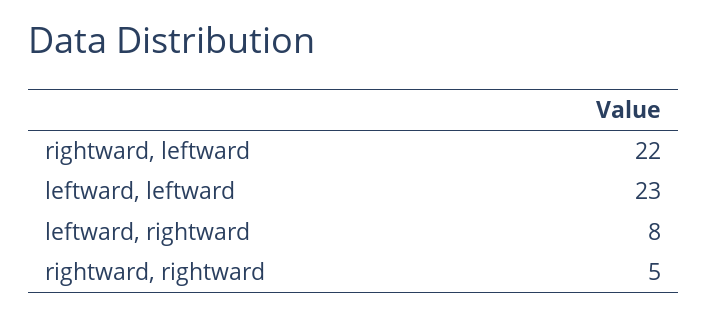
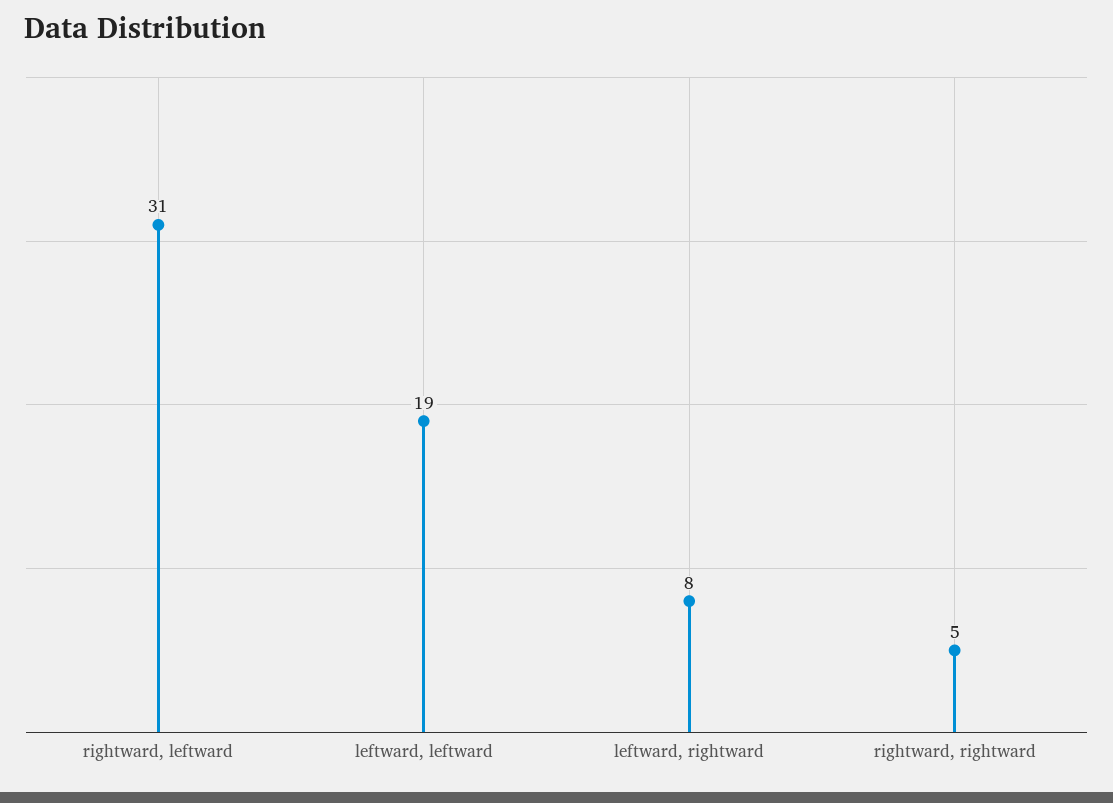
  {
-   "rightward, leftward": 22,
+   "rightward, leftward": 31,
-   "leftward, leftward": 23,
+   "leftward, leftward": 19,
    "leftward, rightward": 8,
    "rightward, rightward": 5
  }

